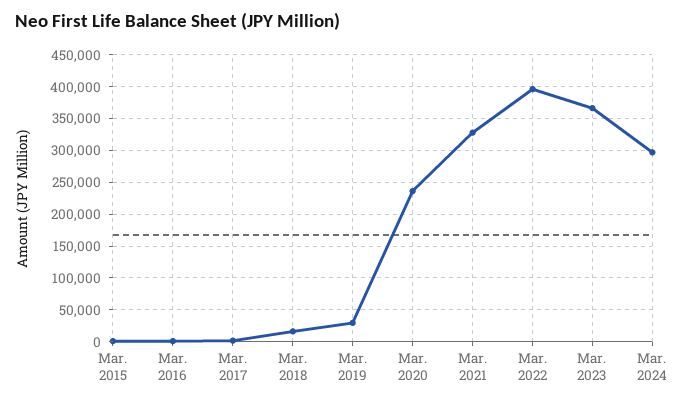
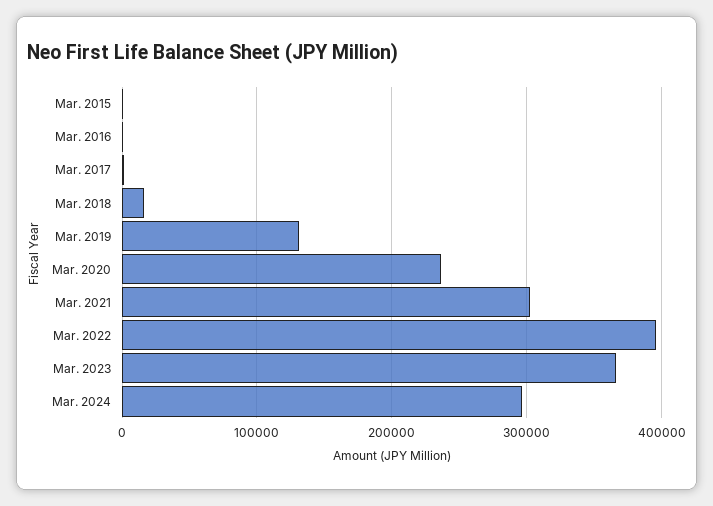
  {
    "Mar. 2015": 0,
    "Mar. 2016": 0,
    "Mar. 2017": 0,
    "Mar. 2018": 20000,
-   "Mar. 2019": 30000,
+   "Mar. 2019": 130000,
    "Mar. 2020": 240000,
-   "Mar. 2021": 330000,
+   "Mar. 2021": 300000,
    "Mar. 2022": 400000,
    "Mar. 2023": 370000,
    "Mar. 2024": 300000
  }

